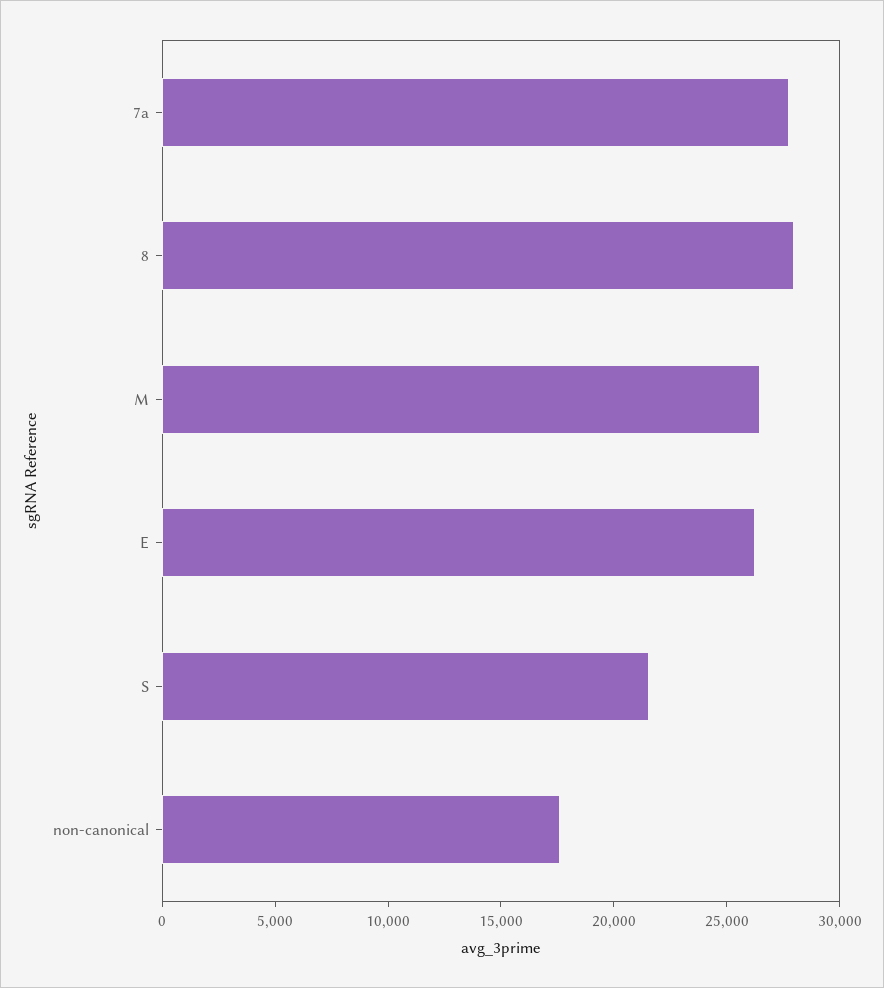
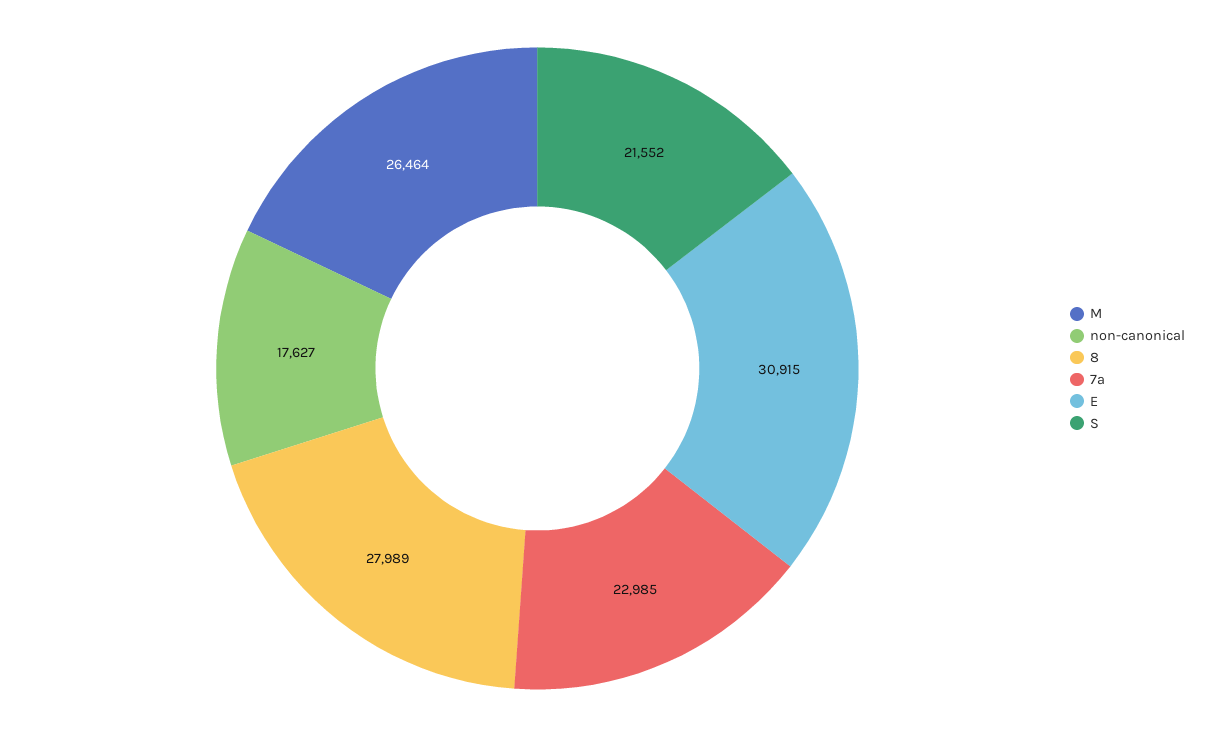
  {
-   "7a": 28000,
+   "7a": 22985,
    "8": 27989,
    "M": 26464,
-   "E": 26000,
+   "E": 30915,
    "S": 21552,
    "non-canonical": 17627
  }

